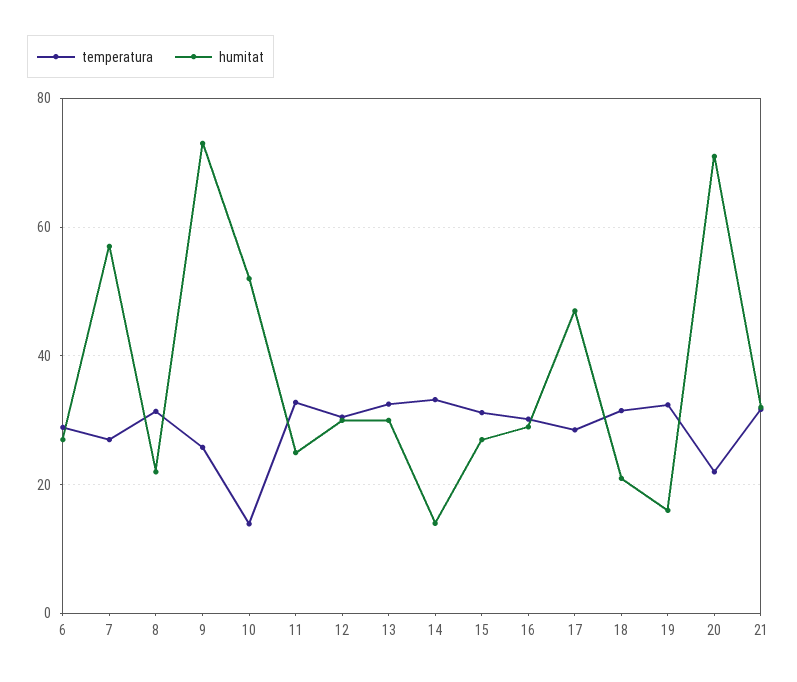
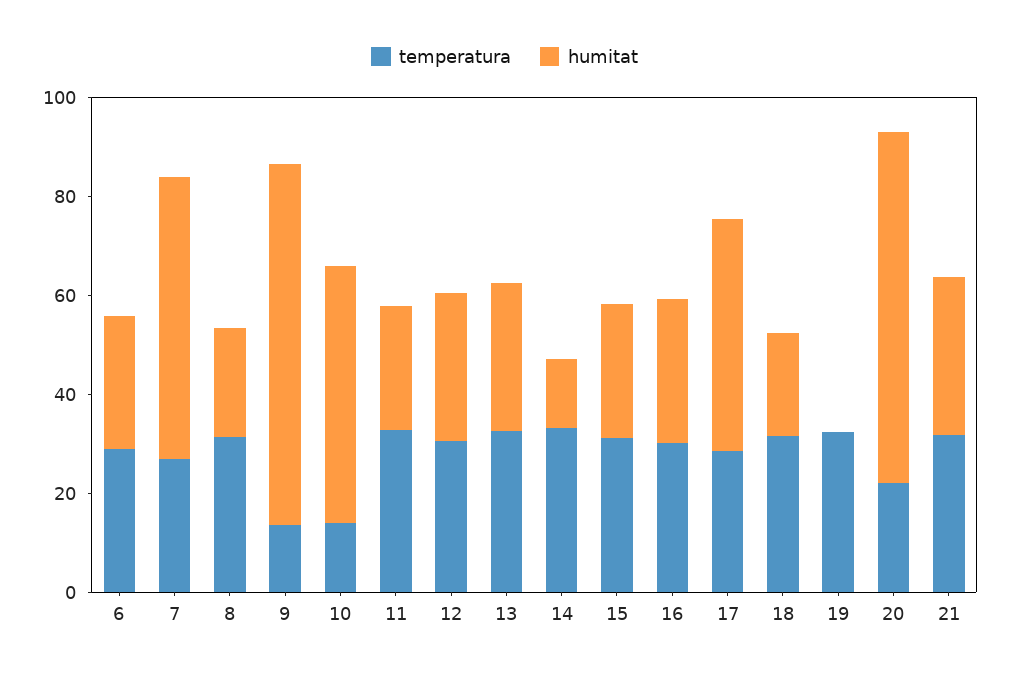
  {
    "temperatura": {
      "6": 28,
      "7": 28,
      "8": 32,
-     "9": 26,
+     "9": 15,
      "10": 14,
      "11": 32,
      "12": 30,
      "13": 32,
      "14": 34,
      "15": 32,
      "16": 30,
      "17": 28,
      "18": 32,
      "19": 32,
      "20": 22,
      "21": 32
    },
    "humitat": {
      "6": 28,
      "7": 58,
      "8": 22,
      "9": 74,
      "10": 52,
      "11": 26,
      "12": 30,
      "13": 30,
      "14": 14,
      "15": 28,
      "16": 30,
      "17": 48,
      "18": 22,
-     "19": 16,
+     "19": 0,
      "20": 72,
      "21": 32
    }
  }

